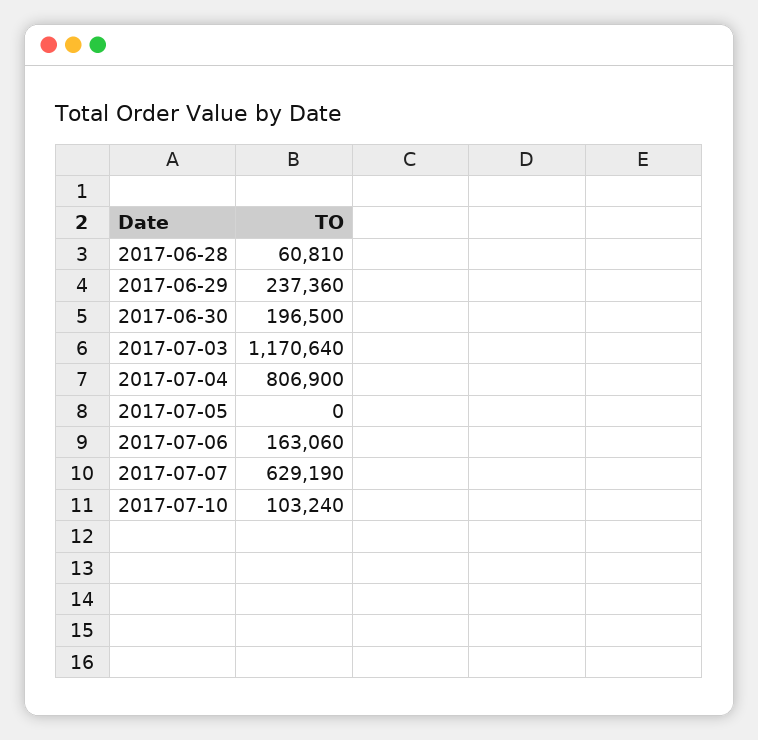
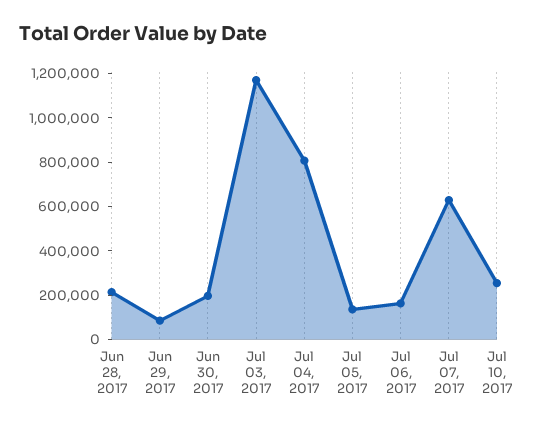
  {
-   "2017-06-28": 60810,
+   "2017-06-28": 200000,
-   "2017-06-29": 237360,
+   "2017-06-29": 100000,
    "2017-06-30": 196500,
    "2017-07-03": 1170640,
    "2017-07-04": 806900,
-   "2017-07-05": 0,
+   "2017-07-05": 150000,
    "2017-07-06": 163060,
    "2017-07-07": 629190,
-   "2017-07-10": 103240
+   "2017-07-10": 250000
  }

